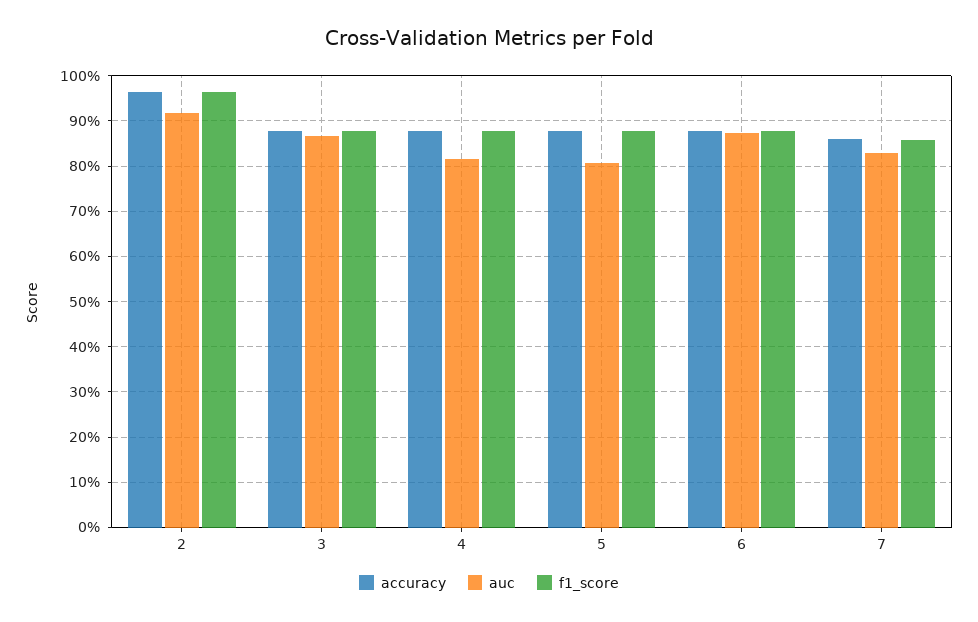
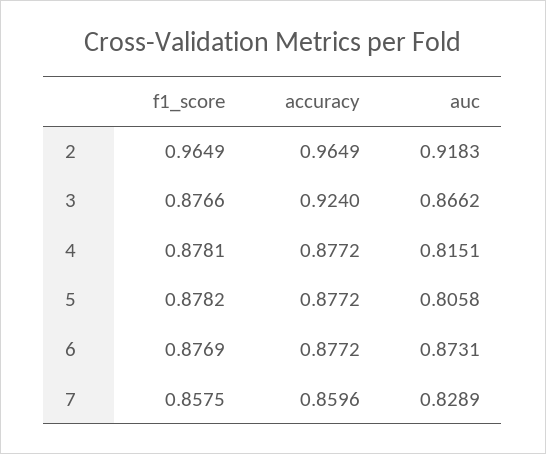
  {
    "accuracy": {
      "2": 0.9649,
-     "3": 0.88,
+     "3": 0.924,
      "4": 0.8772,
      "5": 0.8772,
      "6": 0.8772,
      "7": 0.8596
    },
    "auc": {
      "2": 0.9183,
      "3": 0.8662,
      "4": 0.8151,
      "5": 0.8058,
      "6": 0.8731,
      "7": 0.8289
    },
    "f1_score": {
      "2": 0.9649,
      "3": 0.8766,
      "4": 0.8781,
      "5": 0.8782,
      "6": 0.8769,
      "7": 0.8575
    }
  }

